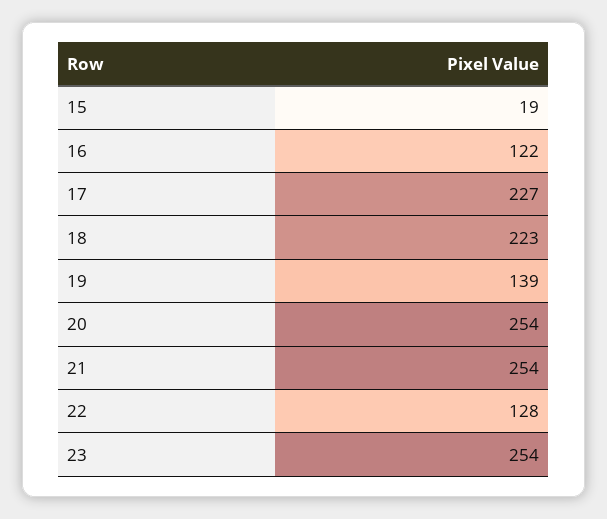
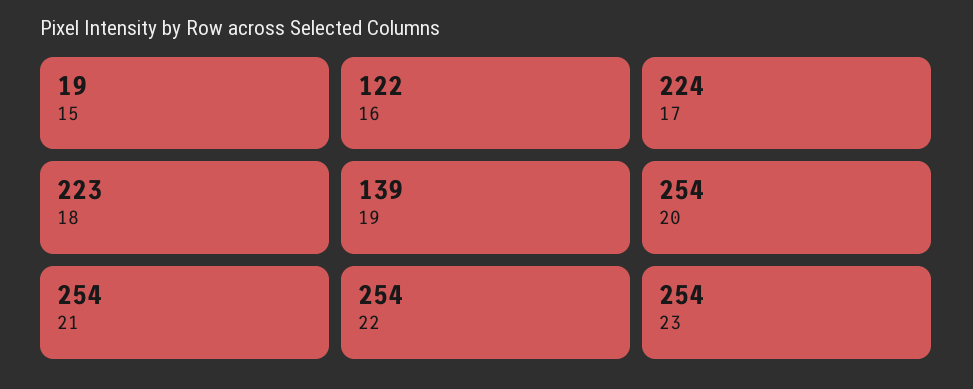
  {
    "15": 19,
    "16": 122,
-   "17": 227,
+   "17": 224,
    "18": 223,
    "19": 139,
    "20": 254,
    "21": 254,
-   "22": 128,
+   "22": 254,
    "23": 254
  }

